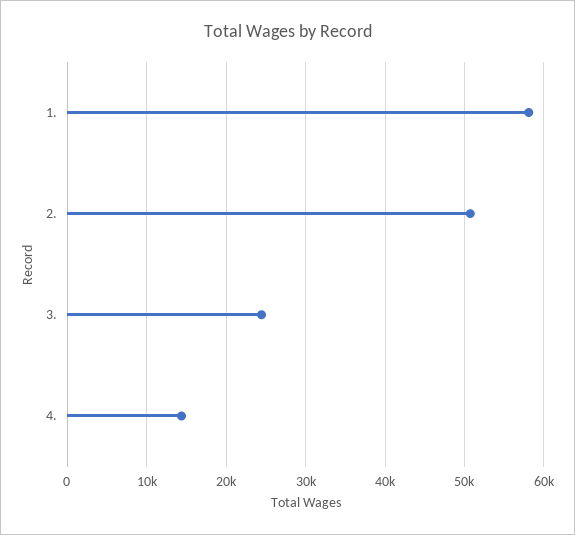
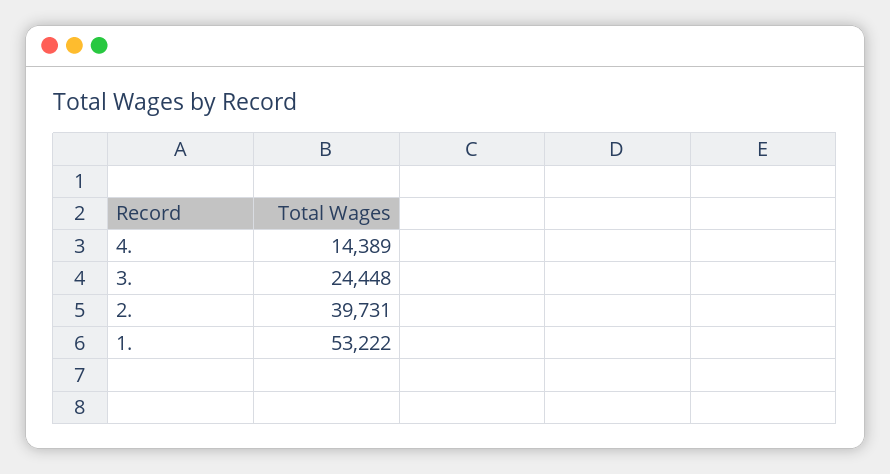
  {
-   "1.": 58000,
+   "1.": 53222,
-   "2.": 51000,
+   "2.": 39731,
    "3.": 24448,
    "4.": 14389
  }

